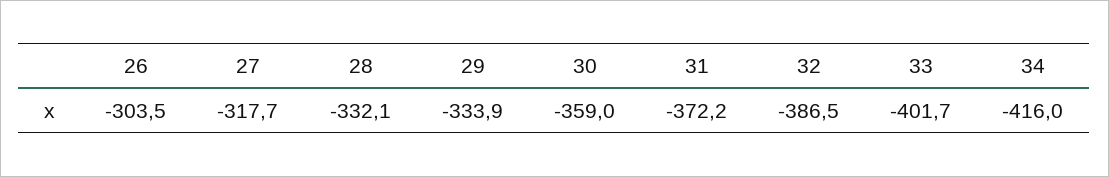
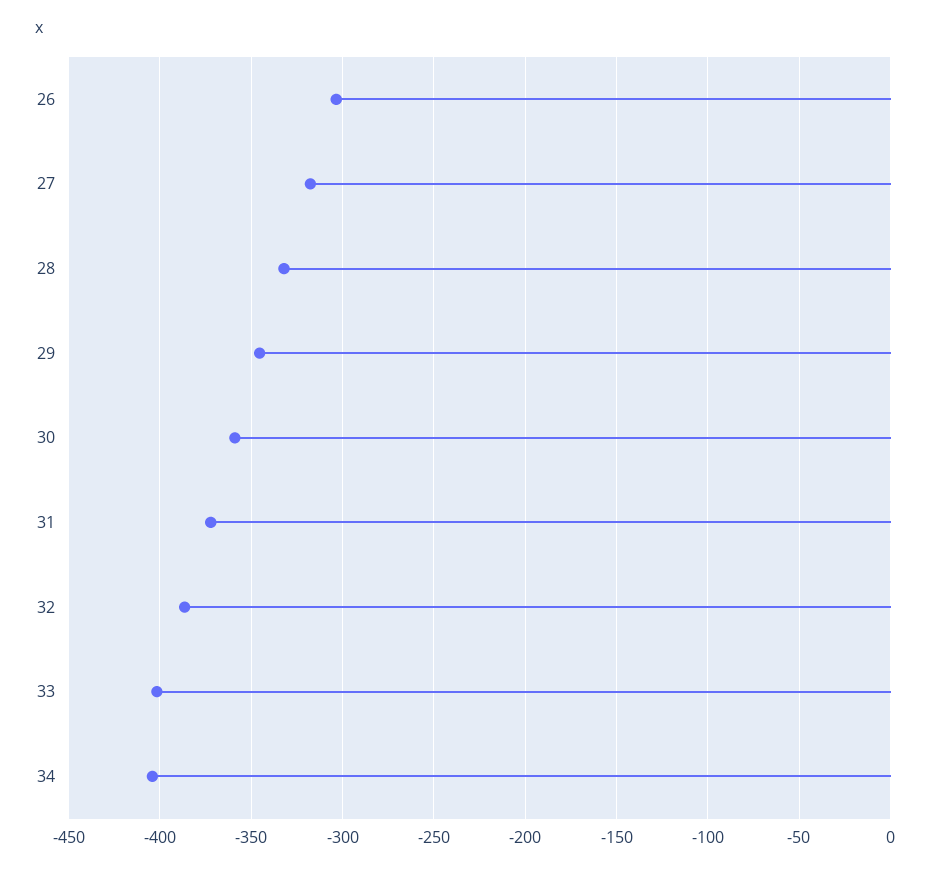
  {
    "26": -303.5,
    "27": -317.7,
    "28": -332.1,
-   "29": -333.9,
+   "29": -345,
    "30": -359,
    "31": -372.2,
    "32": -386.5,
    "33": -401.7,
-   "34": -416
+   "34": -405
  }

